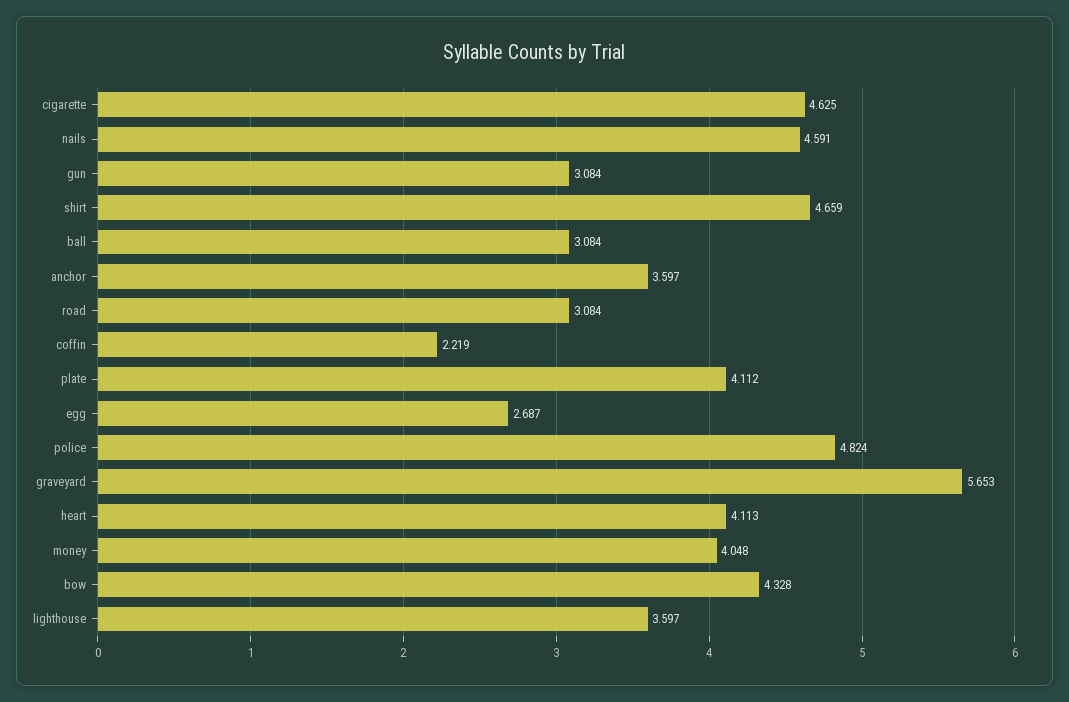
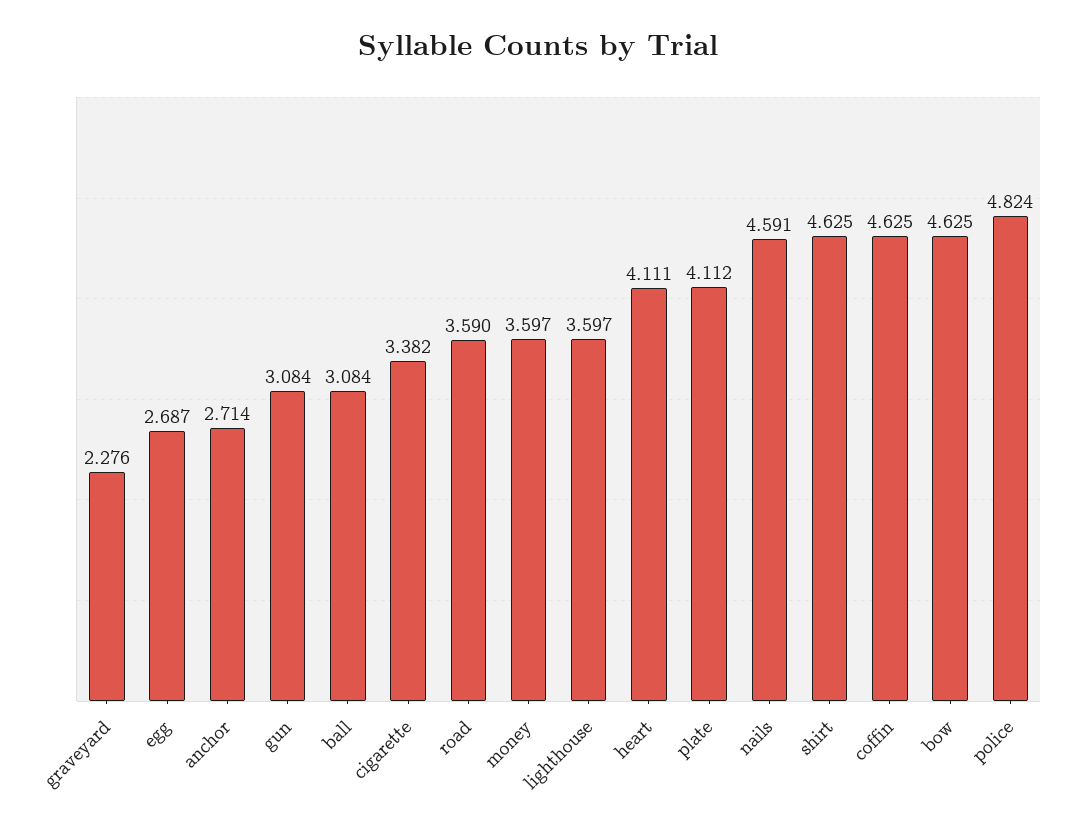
  {
-   "cigarette": 4.625,
+   "cigarette": 3.382,
    "nails": 4.591,
    "gun": 3.084,
-   "shirt": 4.659,
+   "shirt": 4.625,
    "ball": 3.084,
-   "anchor": 3.597,
+   "anchor": 2.714,
-   "road": 3.084,
+   "road": 3.59,
-   "coffin": 2.219,
+   "coffin": 4.625,
    "plate": 4.112,
    "egg": 2.687,
    "police": 4.824,
-   "graveyard": 5.653,
+   "graveyard": 2.276,
-   "heart": 4.113,
+   "heart": 4.111,
-   "money": 4.048,
+   "money": 3.597,
-   "bow": 4.328,
+   "bow": 4.625,
    "lighthouse": 3.597
  }

